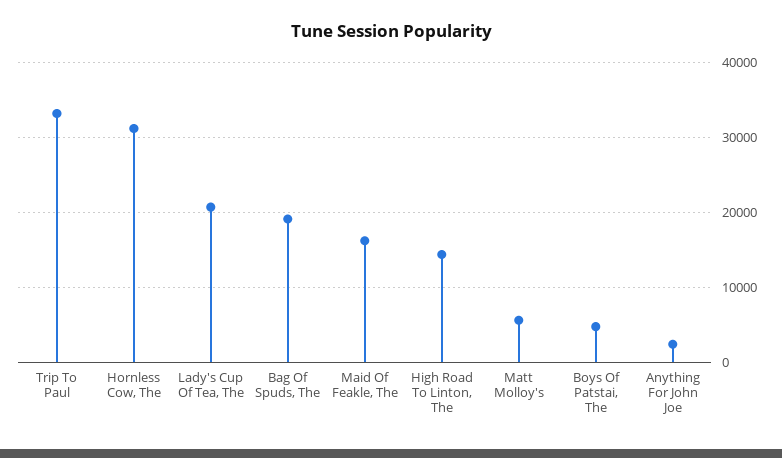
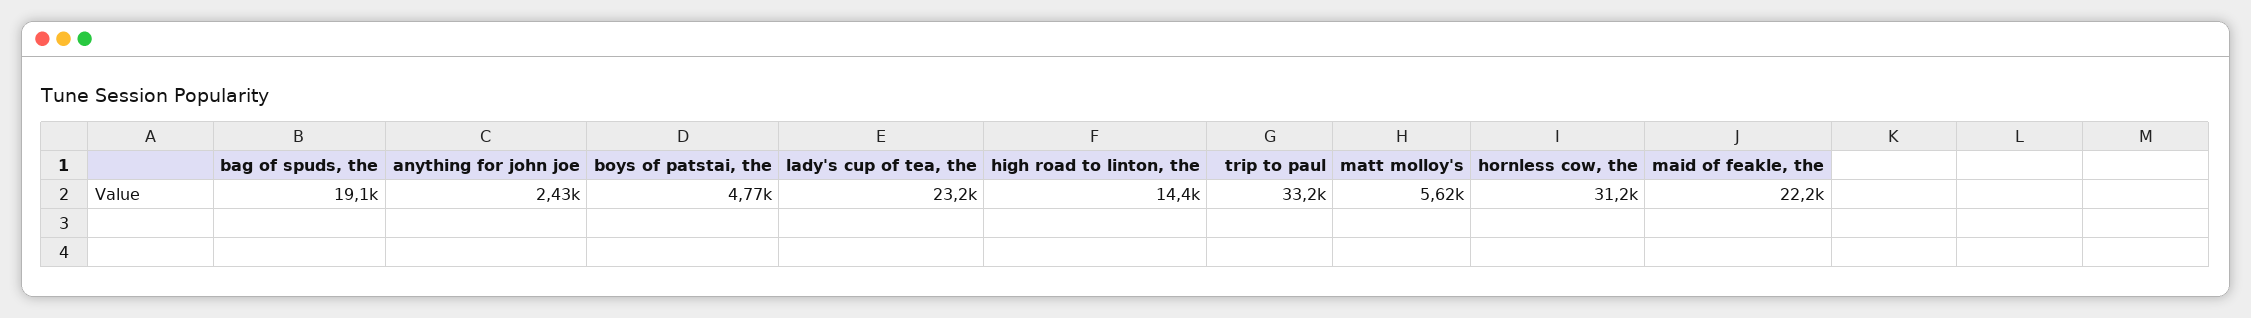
  {
    "Trip To Paul": 33200,
    "Hornless Cow, The": 31200,
-   "Lady's Cup Of Tea, The": 21000,
+   "Lady's Cup Of Tea, The": 23200,
    "Bag Of Spuds, The": 19100,
-   "Maid Of Feakle, The": 16000,
+   "Maid Of Feakle, The": 22200,
    "High Road To Linton, The": 14400,
    "Matt Molloy's": 5620,
    "Boys Of Patstai, The": 4770,
    "Anything For John Joe": 2430
  }

